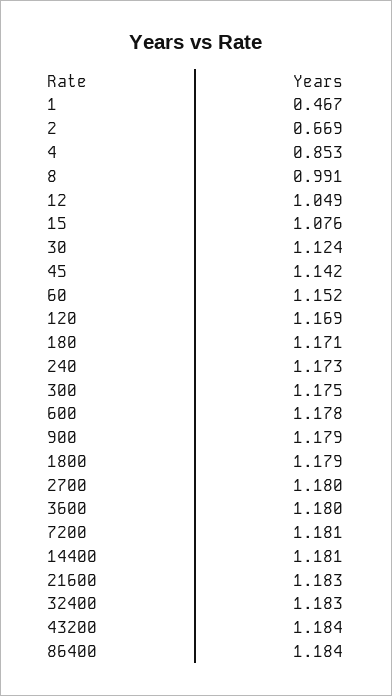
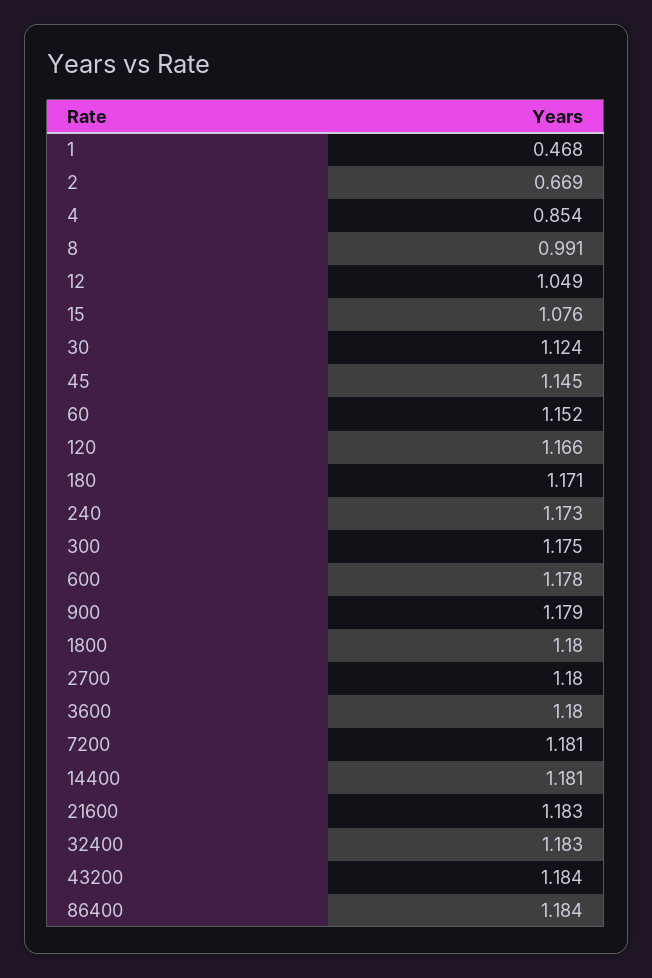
  {
-   "1": 0.467,
+   "1": 0.468,
    "2": 0.669,
-   "4": 0.853,
+   "4": 0.854,
    "8": 0.991,
    "12": 1.049,
    "15": 1.076,
    "30": 1.124,
-   "45": 1.142,
+   "45": 1.145,
    "60": 1.152,
-   "120": 1.169,
+   "120": 1.166,
    "180": 1.171,
    "240": 1.173,
    "300": 1.175,
    "600": 1.178,
    "900": 1.179,
-   "1800": 1.179,
+   "1800": 1.18,
    "2700": 1.18,
    "3600": 1.18,
    "7200": 1.181,
    "14400": 1.181,
    "21600": 1.183,
    "32400": 1.183,
    "43200": 1.184,
    "86400": 1.184
  }

